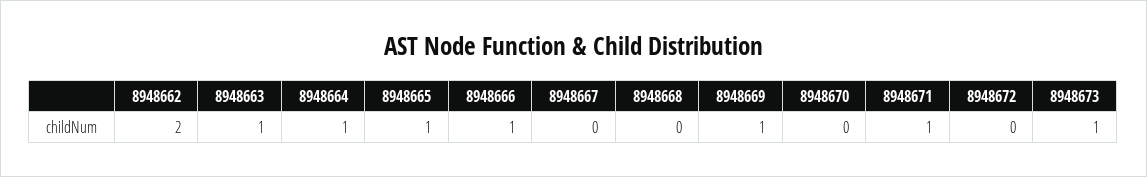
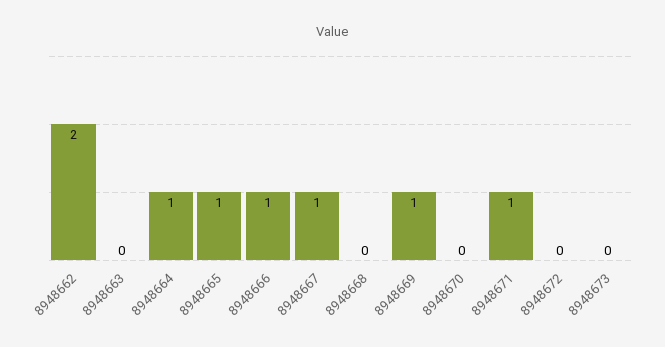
  {
    "8948662": 2,
-   "8948663": 1,
+   "8948663": 0,
    "8948664": 1,
    "8948665": 1,
    "8948666": 1,
-   "8948667": 0,
+   "8948667": 1,
    "8948668": 0,
    "8948669": 1,
    "8948670": 0,
    "8948671": 1,
    "8948672": 0,
-   "8948673": 1
+   "8948673": 0
  }

